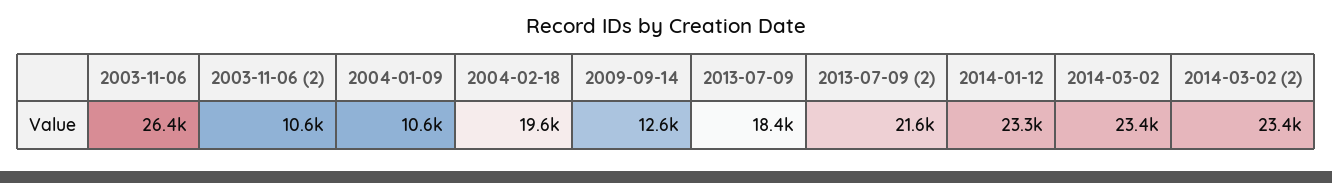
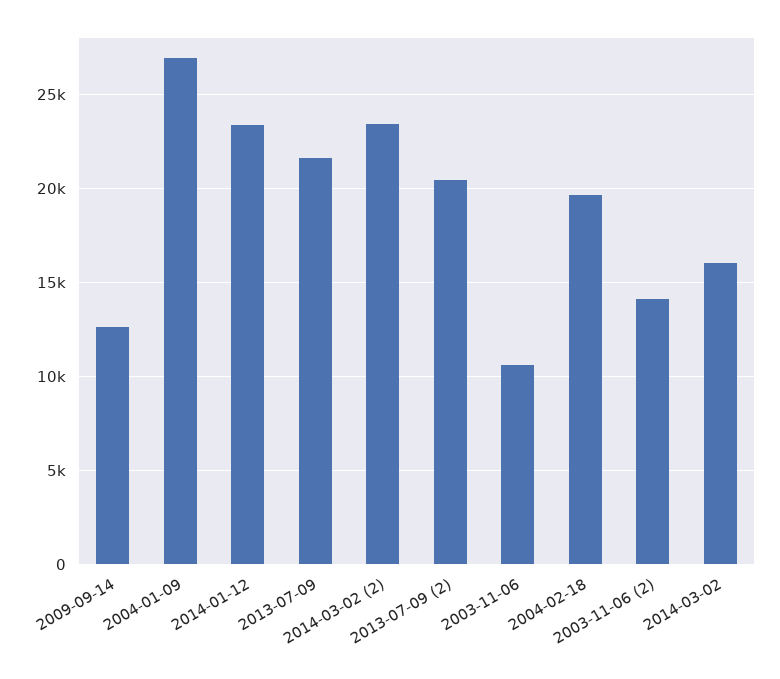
  {
-   "2003-11-06": 26400,
+   "2003-11-06": 10500,
-   "2003-11-06 (2)": 10600,
+   "2003-11-06 (2)": 14000,
-   "2004-01-09": 10600,
+   "2004-01-09": 27000,
    "2004-02-18": 19600,
    "2009-09-14": 12600,
-   "2013-07-09": 18400,
+   "2013-07-09": 21500,
-   "2013-07-09 (2)": 21600,
+   "2013-07-09 (2)": 20500,
    "2014-01-12": 23300,
-   "2014-03-02": 23400,
+   "2014-03-02": 16000,
    "2014-03-02 (2)": 23400
  }

